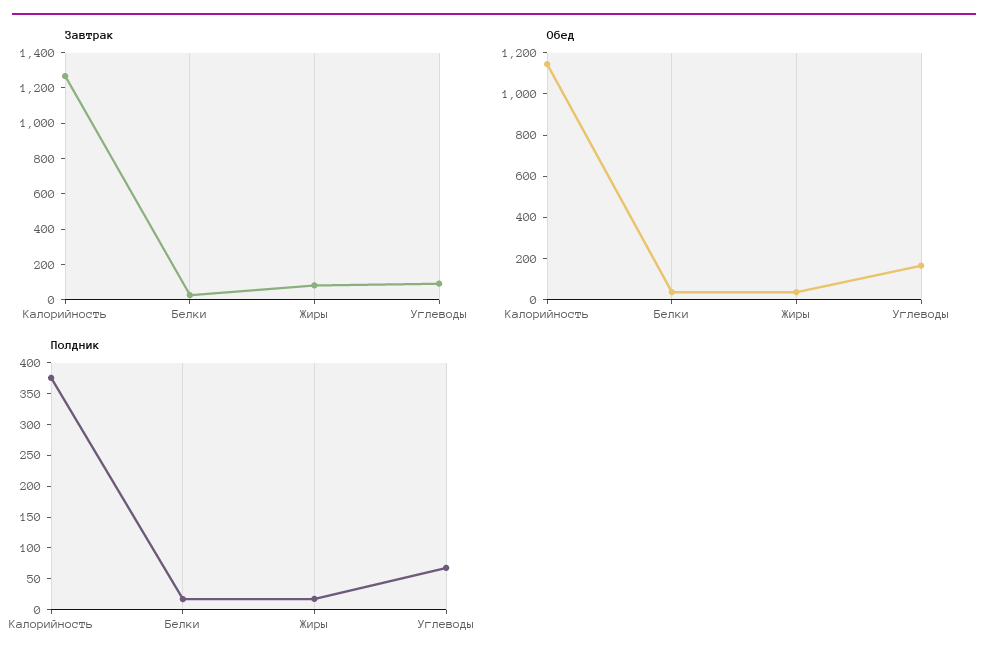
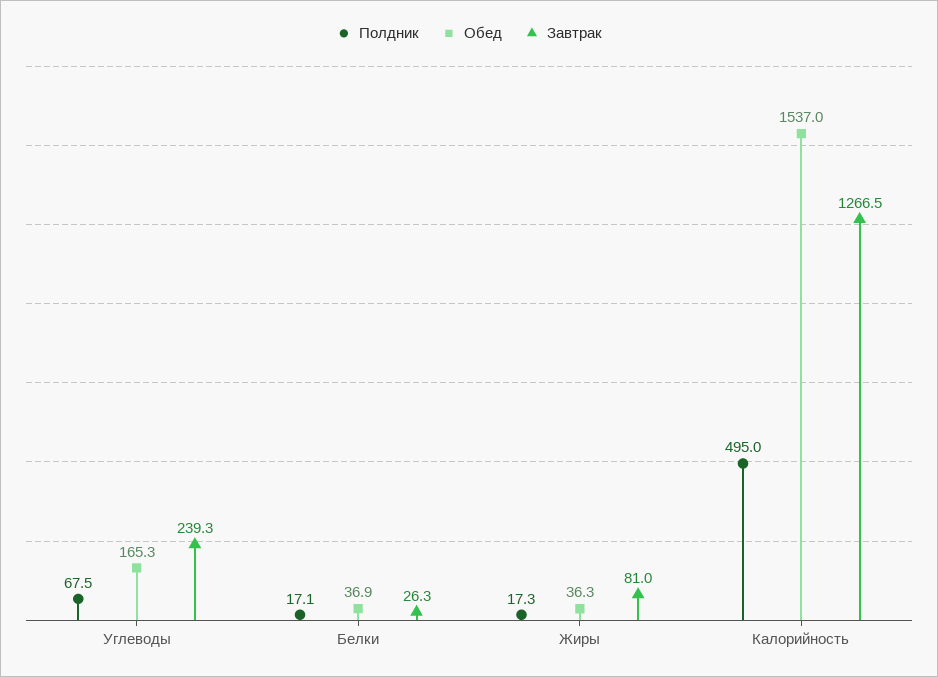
  {
    "Завтрак": {
      "Калорийность": 1266.5,
      "Белки": 26.3,
      "Жиры": 81,
-     "Углеводы": 100
+     "Углеводы": 239.3
    },
    "Обед": {
-     "Калорийность": 1150,
+     "Калорийность": 1537,
      "Белки": 36.9,
      "Жиры": 36.3,
      "Углеводы": 165.3
    },
    "Полдник": {
-     "Калорийность": 375,
+     "Калорийность": 495,
      "Белки": 17.1,
      "Жиры": 17.3,
      "Углеводы": 67.5
    }
  }

